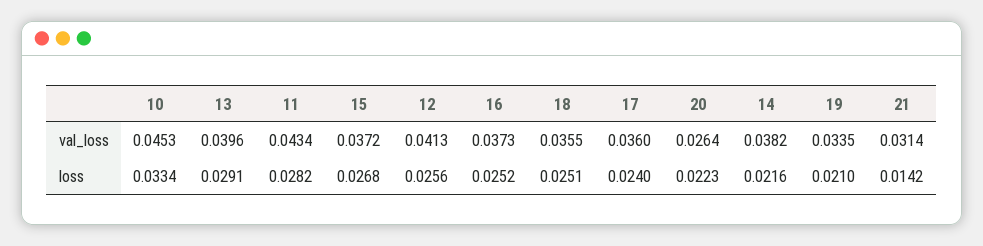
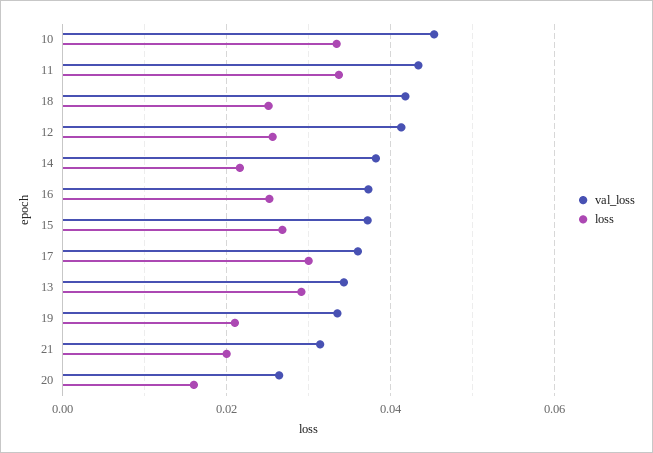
  {
    "val_loss": {
      "10": 0.0453,
-     "13": 0.0396,
+     "13": 0.034,
      "11": 0.0434,
      "15": 0.0372,
      "12": 0.0413,
      "16": 0.0373,
-     "18": 0.0355,
+     "18": 0.042,
      "17": 0.036,
      "20": 0.0264,
      "14": 0.0382,
      "19": 0.0335,
      "21": 0.0314
    },
    "loss": {
      "10": 0.0334,
      "13": 0.0291,
-     "11": 0.0282,
+     "11": 0.034,
      "15": 0.0268,
      "12": 0.0256,
      "16": 0.0252,
      "18": 0.0251,
-     "17": 0.024,
+     "17": 0.03,
-     "20": 0.0223,
+     "20": 0.016,
      "14": 0.0216,
      "19": 0.021,
-     "21": 0.0142
+     "21": 0.02
    }
  }

